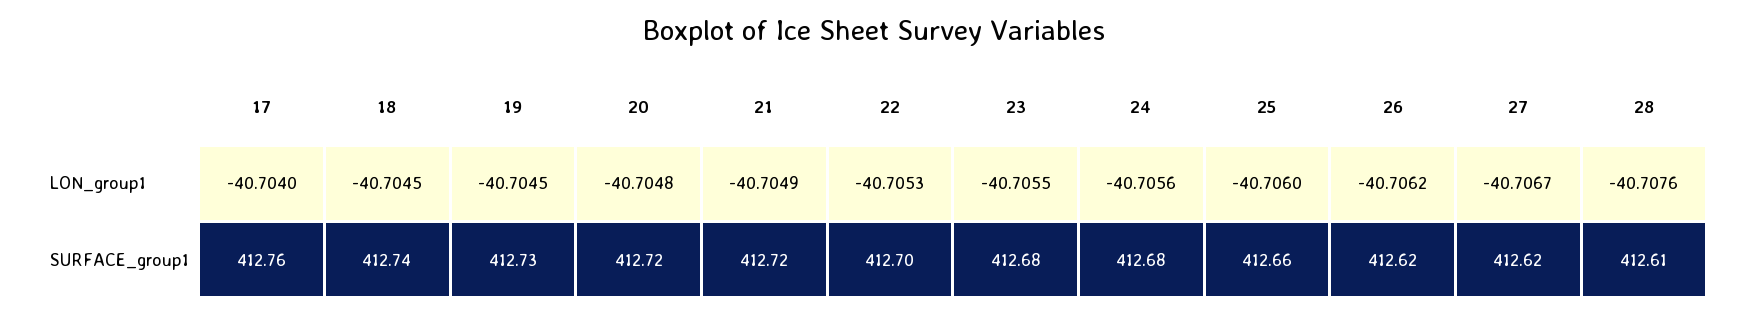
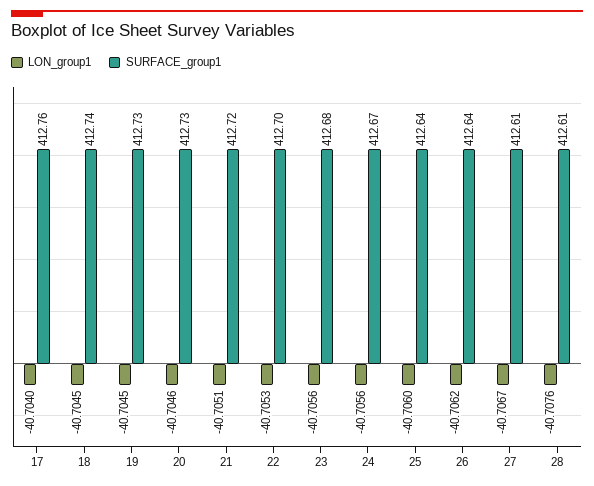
  {
    "LON_group1": {
      "17": -40.704,
      "18": -40.7045,
      "19": -40.7045,
-     "20": -40.7048,
+     "20": -40.7046,
-     "21": -40.7049,
+     "21": -40.7051,
      "22": -40.7053,
-     "23": -40.7055,
+     "23": -40.7056,
      "24": -40.7056,
      "25": -40.706,
      "26": -40.7062,
      "27": -40.7067,
      "28": -40.7076
    },
    "SURFACE_group1": {
      "17": 412.76,
      "18": 412.74,
      "19": 412.73,
-     "20": 412.72,
+     "20": 412.73,
      "21": 412.72,
      "22": 412.7,
      "23": 412.68,
-     "24": 412.68,
+     "24": 412.67,
-     "25": 412.66,
+     "25": 412.64,
-     "26": 412.62,
+     "26": 412.64,
-     "27": 412.62,
+     "27": 412.61,
      "28": 412.61
    }
  }

